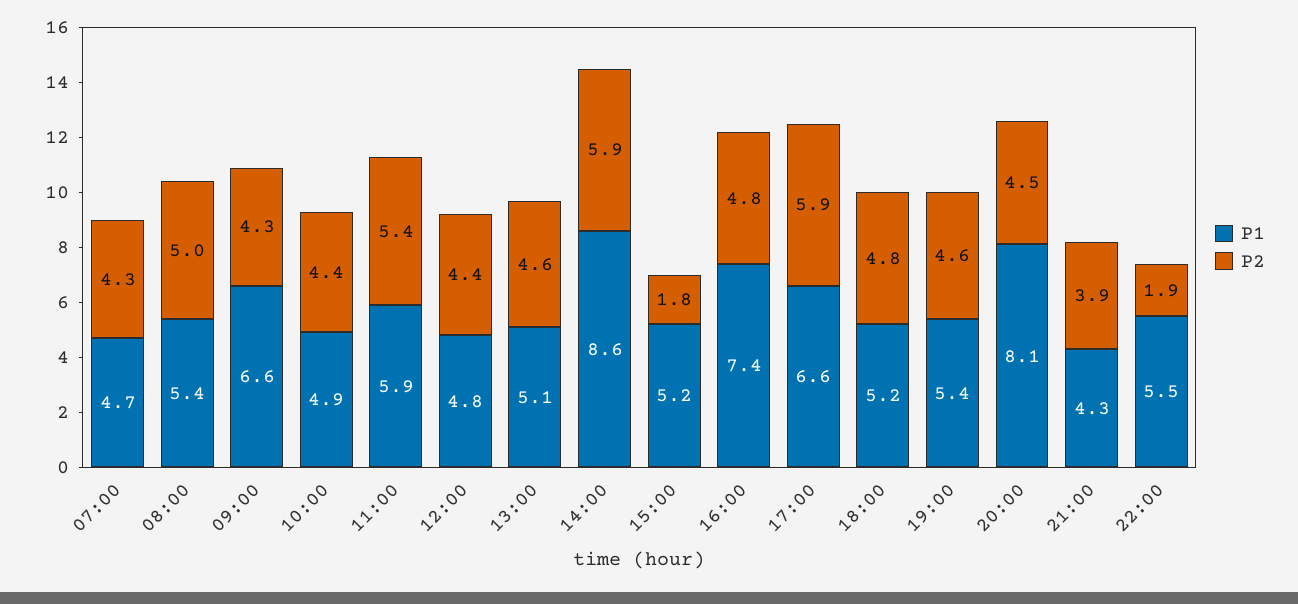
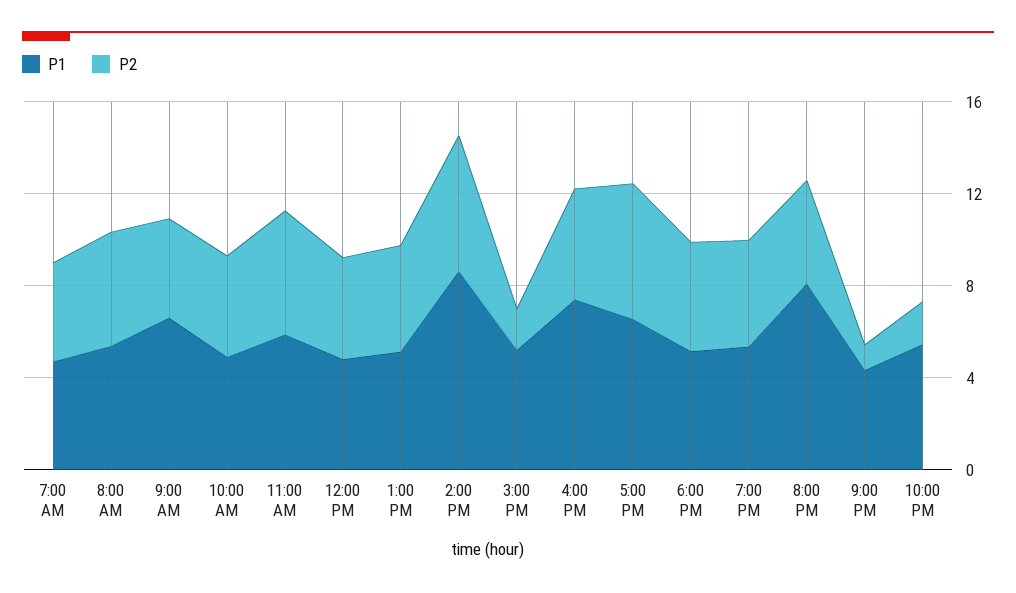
  {
    "P1": {
      "07:00": 4.7,
      "08:00": 5.4,
      "09:00": 6.6,
      "10:00": 4.9,
      "11:00": 5.9,
      "12:00": 4.8,
      "13:00": 5.1,
      "14:00": 8.6,
      "15:00": 5.2,
      "16:00": 7.4,
      "17:00": 6.6,
      "18:00": 5.2,
      "19:00": 5.4,
      "20:00": 8.1,
      "21:00": 4.3,
      "22:00": 5.5
    },
    "P2": {
      "07:00": 4.3,
      "08:00": 5,
      "09:00": 4.3,
      "10:00": 4.4,
      "11:00": 5.4,
      "12:00": 4.4,
      "13:00": 4.6,
      "14:00": 5.9,
      "15:00": 1.8,
      "16:00": 4.8,
      "17:00": 5.9,
      "18:00": 4.8,
      "19:00": 4.6,
      "20:00": 4.5,
-     "21:00": 3.9,
+     "21:00": 1,
      "22:00": 1.9
    }
  }

